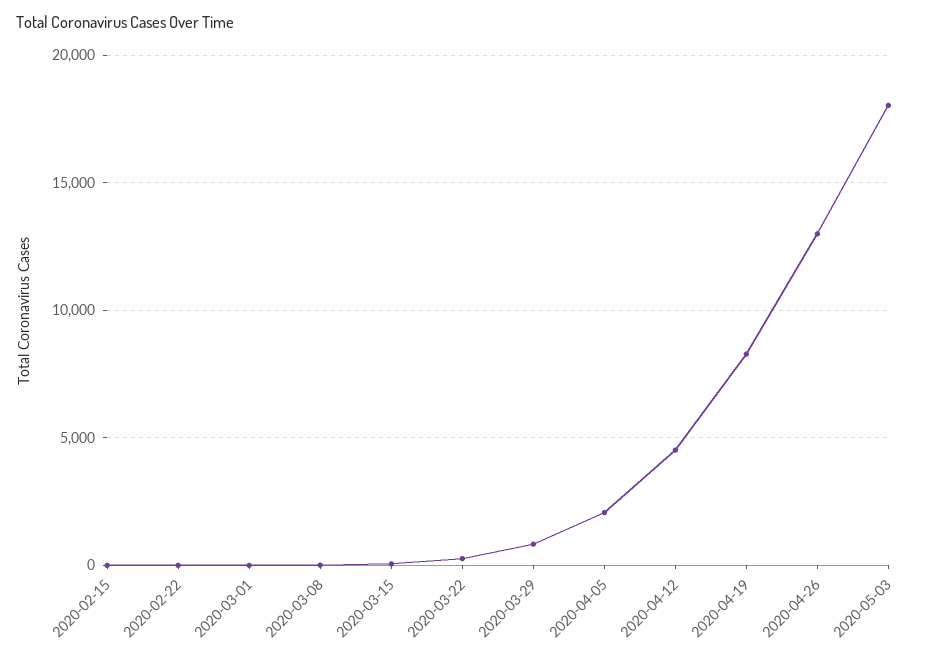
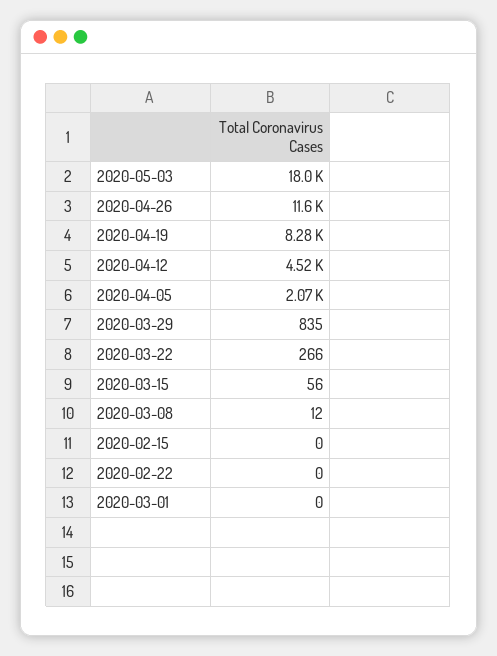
  {
    "2020-02-15": 0,
    "2020-02-22": 0,
    "2020-03-01": 0,
    "2020-03-08": 12,
    "2020-03-15": 56,
    "2020-03-22": 266,
    "2020-03-29": 835,
    "2020-04-05": 2070,
    "2020-04-12": 4520,
    "2020-04-19": 8280,
-   "2020-04-26": 13000,
+   "2020-04-26": 11600,
    "2020-05-03": 18000
  }

